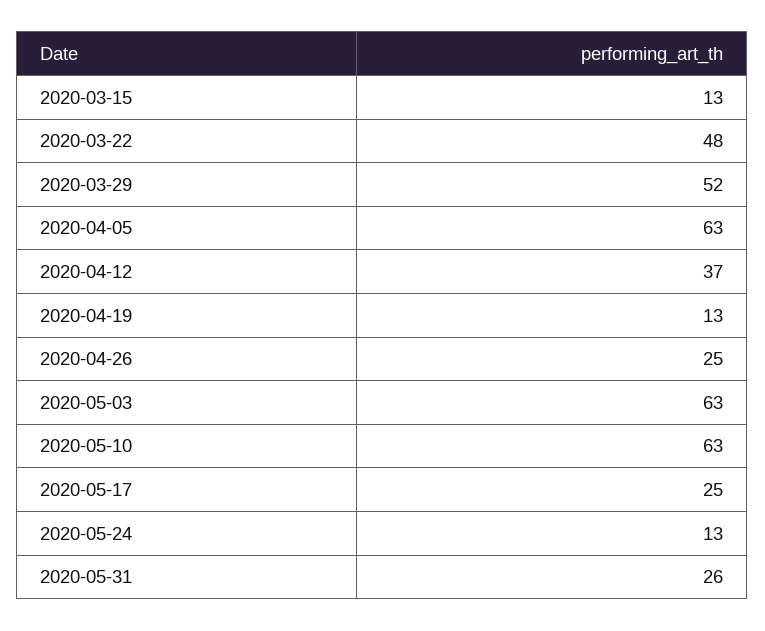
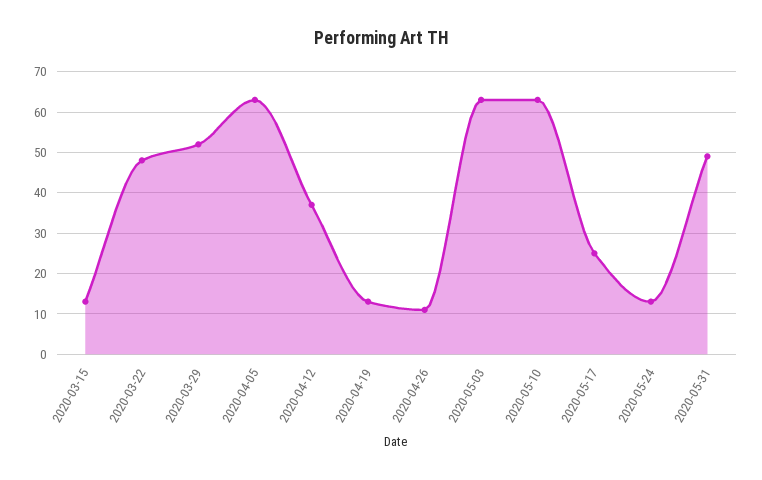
  {
    "2020-03-15": 13,
    "2020-03-22": 48,
    "2020-03-29": 52,
    "2020-04-05": 63,
    "2020-04-12": 37,
    "2020-04-19": 13,
-   "2020-04-26": 25,
+   "2020-04-26": 10,
    "2020-05-03": 63,
    "2020-05-10": 63,
    "2020-05-17": 25,
    "2020-05-24": 13,
-   "2020-05-31": 26
+   "2020-05-31": 50
  }

